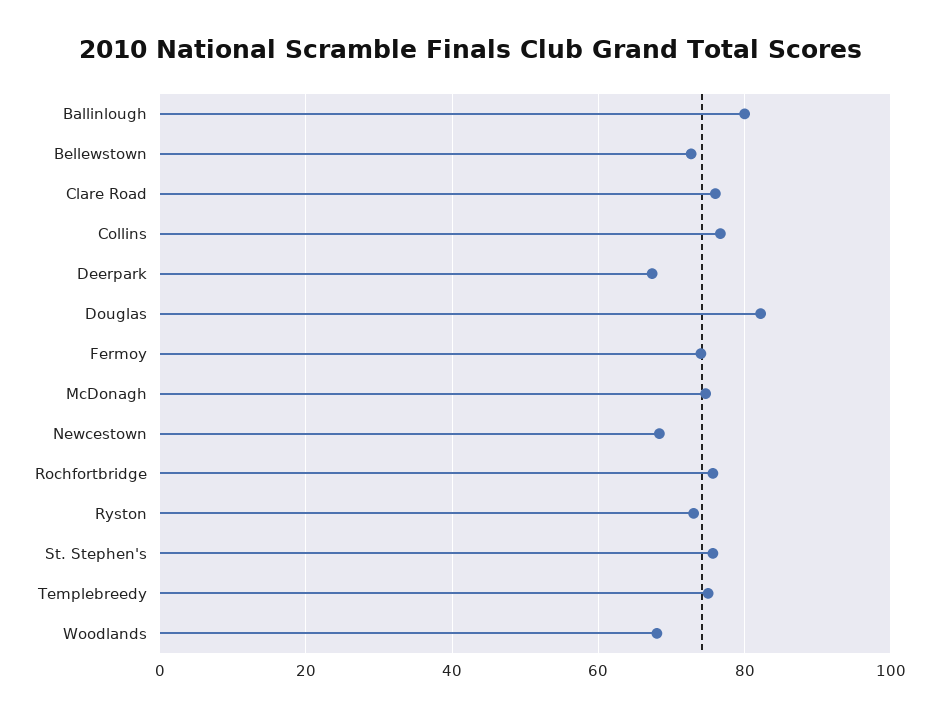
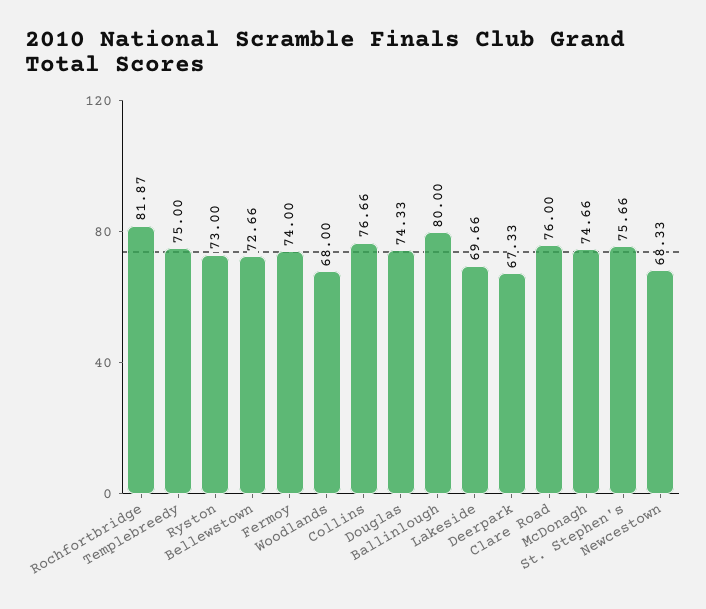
  {
    "Ballinlough": 80,
    "Bellewstown": 72.66,
    "Clare Road": 76,
    "Collins": 76.66,
    "Deerpark": 67.33,
-   "Douglas": 82,
+   "Douglas": 74.33,
    "Fermoy": 74,
    "McDonagh": 74.66,
    "Newcestown": 68.33,
-   "Rochfortbridge": 76,
+   "Rochfortbridge": 81.87,
    "Ryston": 73,
    "St. Stephen's": 75.66,
    "Templebreedy": 75,
-   "Woodlands": 68
+   "Woodlands": 68,
+   "Lakeside": 69.66
  }

